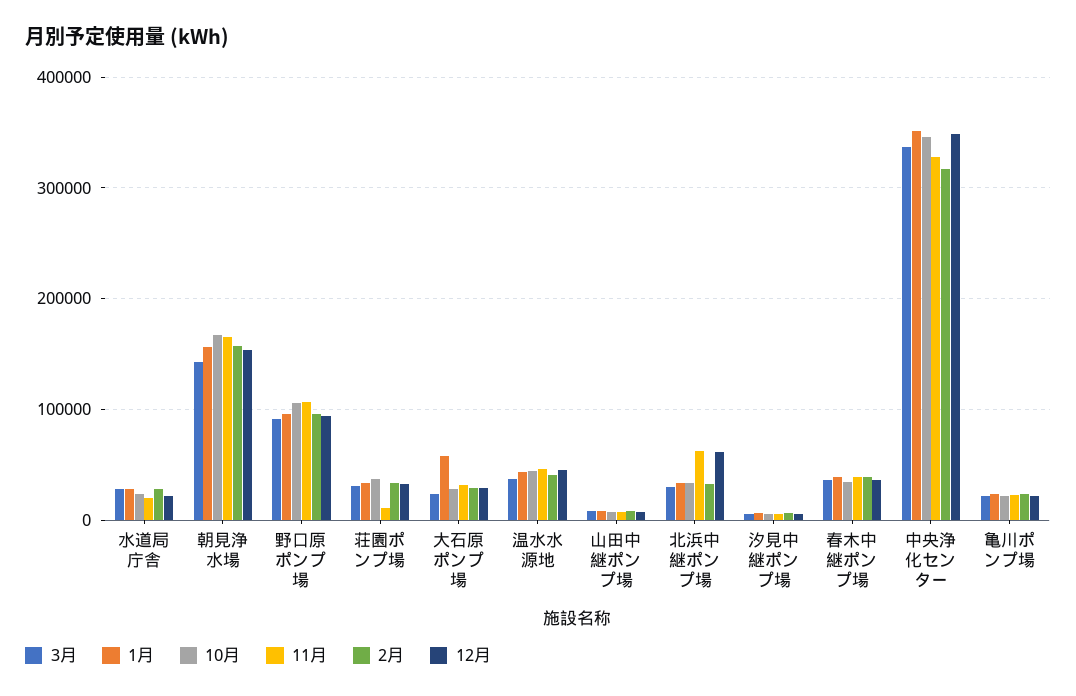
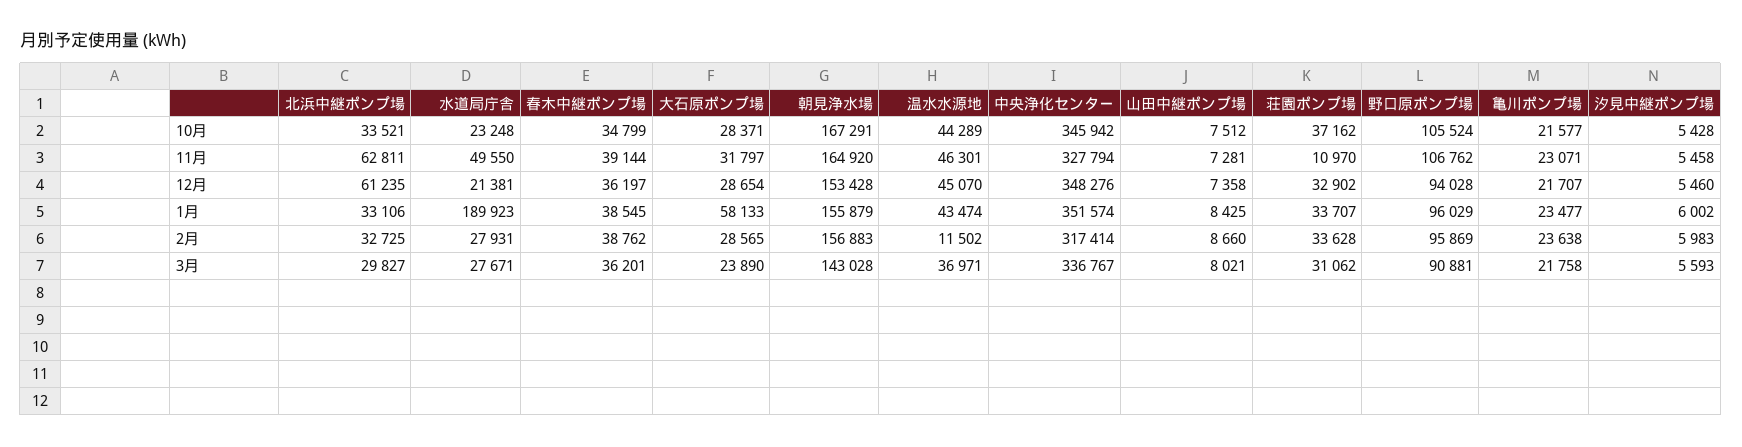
  {
    "3月": {
      "水道局庁舎": 27671,
      "朝見浄水場": 143028,
      "野口原ポンプ場": 90881,
      "荘園ポンプ場": 31062,
      "大石原ポンプ場": 23890,
      "温水水源地": 36971,
      "山田中継ポンプ場": 8021,
      "北浜中継ポンプ場": 29827,
      "汐見中継ポンプ場": 5593,
      "春木中継ポンプ場": 36201,
      "中央浄化センター": 336767,
      "亀川ポンプ場": 21758
    },
    "1月": {
-     "水道局庁舎": 30000,
+     "水道局庁舎": 189923,
      "朝見浄水場": 155879,
      "野口原ポンプ場": 96029,
      "荘園ポンプ場": 33707,
      "大石原ポンプ場": 58133,
      "温水水源地": 43474,
      "山田中継ポンプ場": 8425,
      "北浜中継ポンプ場": 33106,
      "汐見中継ポンプ場": 6002,
      "春木中継ポンプ場": 38545,
      "中央浄化センター": 351574,
      "亀川ポンプ場": 23477
    },
    "10月": {
      "水道局庁舎": 23248,
      "朝見浄水場": 167291,
      "野口原ポンプ場": 105524,
      "荘園ポンプ場": 37162,
      "大石原ポンプ場": 28371,
      "温水水源地": 44289,
      "山田中継ポンプ場": 7512,
      "北浜中継ポンプ場": 33521,
      "汐見中継ポンプ場": 5428,
      "春木中継ポンプ場": 34799,
      "中央浄化センター": 345942,
      "亀川ポンプ場": 21577
    },
    "11月": {
-     "水道局庁舎": 20000,
+     "水道局庁舎": 49550,
      "朝見浄水場": 164920,
      "野口原ポンプ場": 106762,
      "荘園ポンプ場": 10970,
      "大石原ポンプ場": 31797,
      "温水水源地": 46301,
      "山田中継ポンプ場": 7281,
      "北浜中継ポンプ場": 62811,
      "汐見中継ポンプ場": 5458,
      "春木中継ポンプ場": 39144,
      "中央浄化センター": 327794,
      "亀川ポンプ場": 23071
    },
    "2月": {
      "水道局庁舎": 27931,
      "朝見浄水場": 156883,
      "野口原ポンプ場": 95869,
      "荘園ポンプ場": 33628,
      "大石原ポンプ場": 28565,
-     "温水水源地": 40000,
+     "温水水源地": 11502,
      "山田中継ポンプ場": 8660,
      "北浜中継ポンプ場": 32725,
      "汐見中継ポンプ場": 5983,
      "春木中継ポンプ場": 38762,
      "中央浄化センター": 317414,
      "亀川ポンプ場": 23638
    },
    "12月": {
      "水道局庁舎": 21381,
      "朝見浄水場": 153428,
      "野口原ポンプ場": 94028,
      "荘園ポンプ場": 32902,
      "大石原ポンプ場": 28654,
      "温水水源地": 45070,
      "山田中継ポンプ場": 7358,
      "北浜中継ポンプ場": 61235,
      "汐見中継ポンプ場": 5460,
      "春木中継ポンプ場": 36197,
      "中央浄化センター": 348276,
      "亀川ポンプ場": 21707
    }
  }

